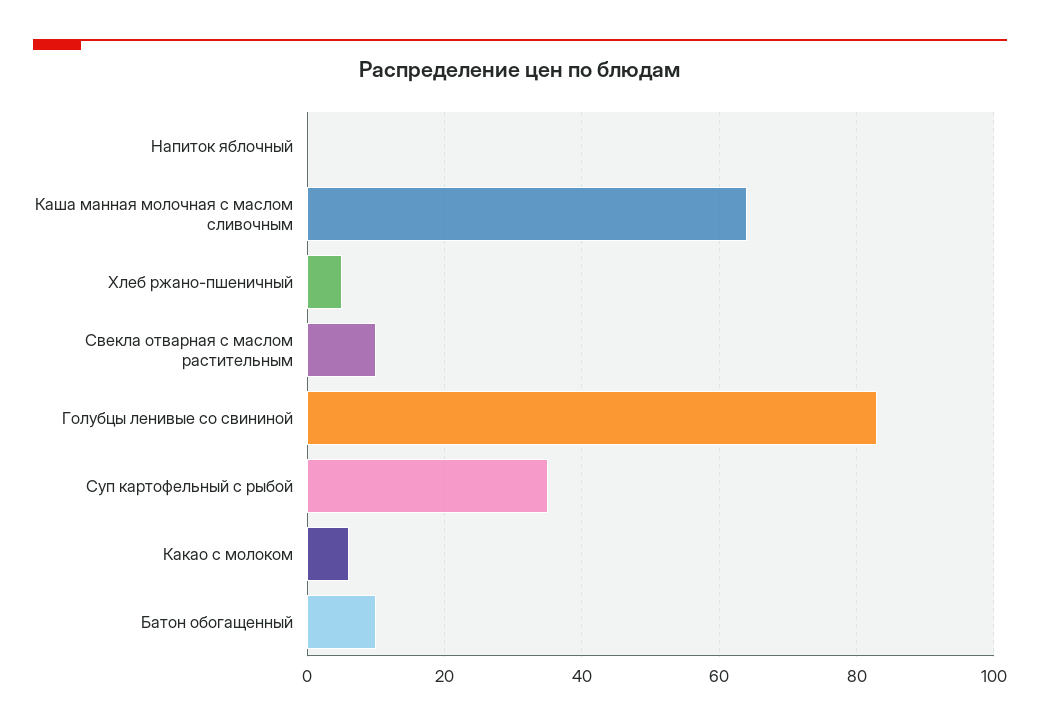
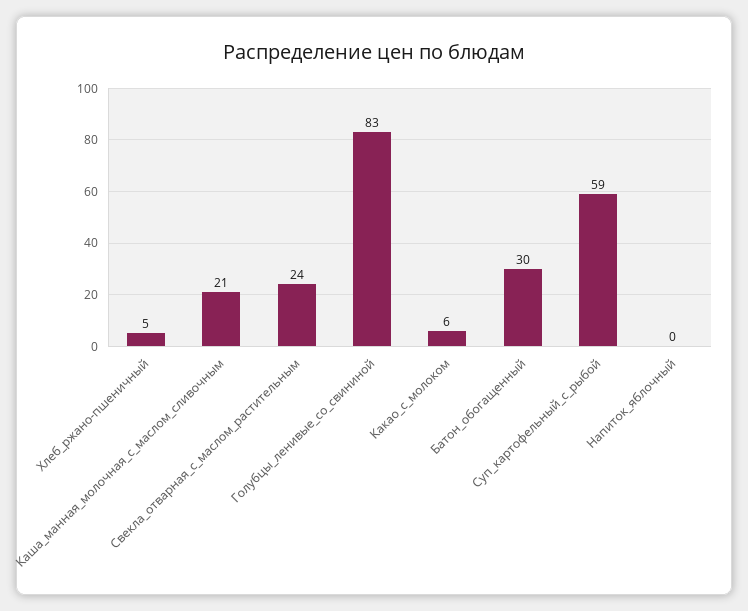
  {
    "Напиток яблочный": 0,
-   "Каша манная молочная с маслом сливочным": 65,
+   "Каша манная молочная с маслом сливочным": 21,
    "Хлеб ржано-пшеничный": 5,
-   "Свекла отварная с маслом растительным": 10,
+   "Свекла отварная с маслом растительным": 24,
    "Голубцы ленивые со свининой": 83,
-   "Суп картофельный с рыбой": 35,
+   "Суп картофельный с рыбой": 59,
    "Какао с молоком": 6,
-   "Батон обогащенный": 10
+   "Батон обогащенный": 30
  }

